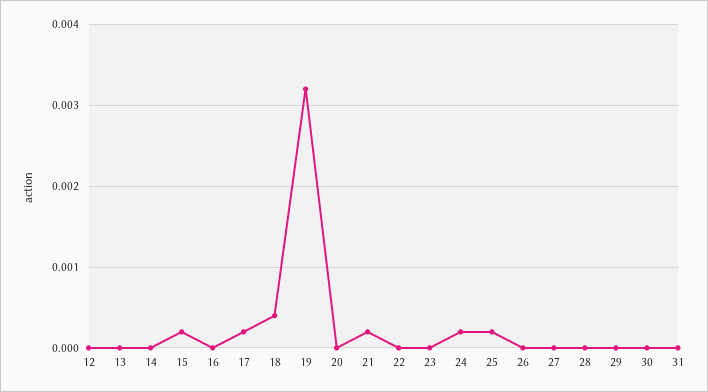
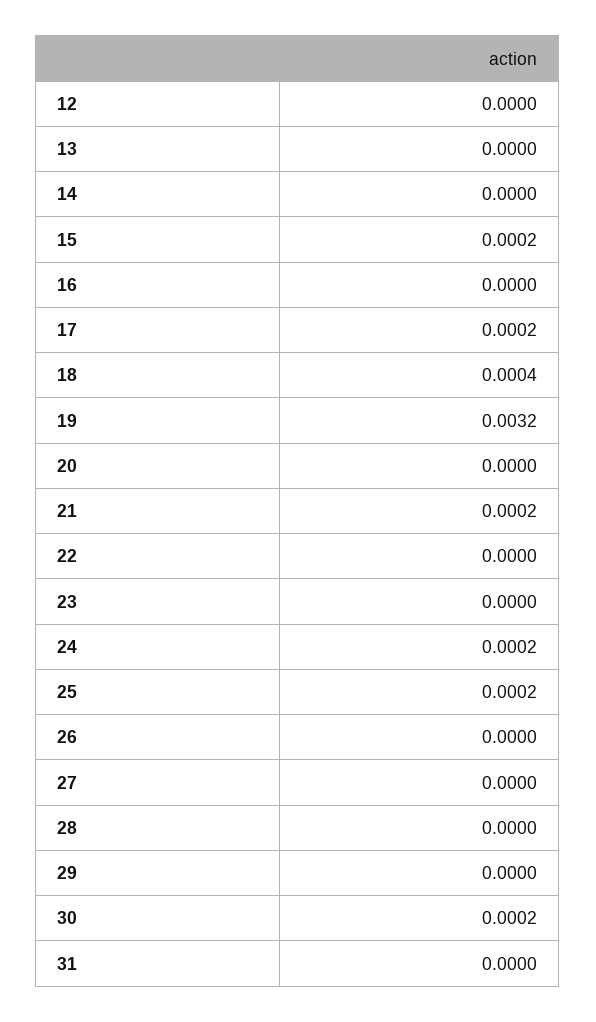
  {
    "12": 0,
    "13": 0,
    "14": 0,
    "15": 0.0002,
    "16": 0,
    "17": 0.0002,
    "18": 0.0004,
    "19": 0.0032,
    "20": 0,
    "21": 0.0002,
    "22": 0,
    "23": 0,
    "24": 0.0002,
    "25": 0.0002,
    "26": 0,
    "27": 0,
    "28": 0,
    "29": 0,
-   "30": 0,
+   "30": 0.0002,
    "31": 0
  }

